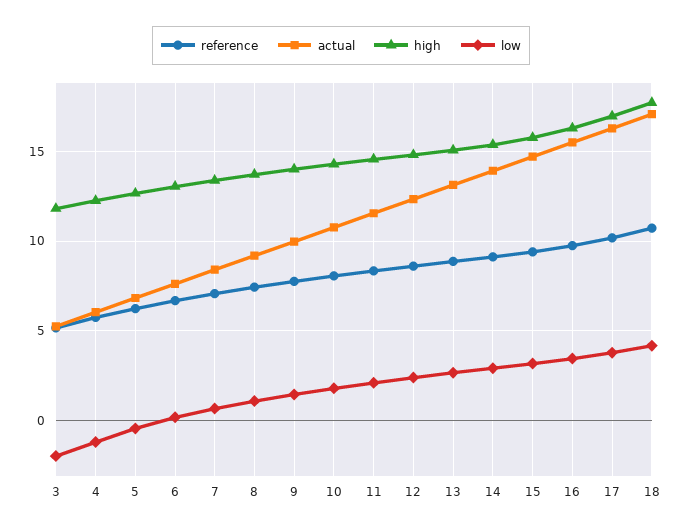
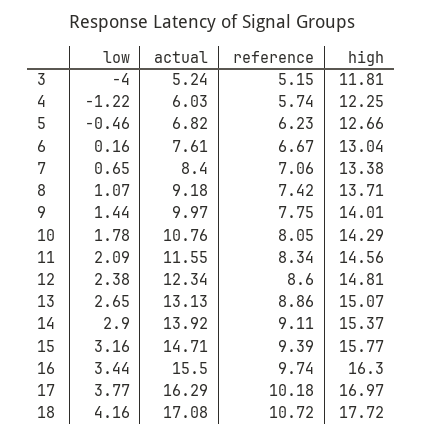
  {
    "reference": {
      "3": 5.15,
      "4": 5.74,
      "5": 6.23,
      "6": 6.67,
      "7": 7.06,
      "8": 7.42,
      "9": 7.75,
      "10": 8.05,
      "11": 8.34,
      "12": 8.6,
      "13": 8.86,
      "14": 9.11,
      "15": 9.39,
      "16": 9.74,
      "17": 10.18,
      "18": 10.72
    },
    "actual": {
      "3": 5.24,
      "4": 6.03,
      "5": 6.82,
      "6": 7.61,
      "7": 8.4,
      "8": 9.18,
      "9": 9.97,
      "10": 10.76,
      "11": 11.55,
      "12": 12.34,
      "13": 13.13,
      "14": 13.92,
      "15": 14.71,
      "16": 15.5,
      "17": 16.29,
      "18": 17.08
    },
    "high": {
      "3": 11.81,
      "4": 12.25,
      "5": 12.66,
      "6": 13.04,
      "7": 13.38,
      "8": 13.71,
      "9": 14.01,
      "10": 14.29,
      "11": 14.56,
      "12": 14.81,
      "13": 15.07,
      "14": 15.37,
      "15": 15.77,
      "16": 16.3,
      "17": 16.97,
      "18": 17.72
    },
    "low": {
-     "3": -2,
+     "3": -4,
      "4": -1.22,
      "5": -0.46,
      "6": 0.16,
      "7": 0.65,
      "8": 1.07,
      "9": 1.44,
      "10": 1.78,
      "11": 2.09,
      "12": 2.38,
      "13": 2.65,
      "14": 2.9,
      "15": 3.16,
      "16": 3.44,
      "17": 3.77,
      "18": 4.16
    }
  }

